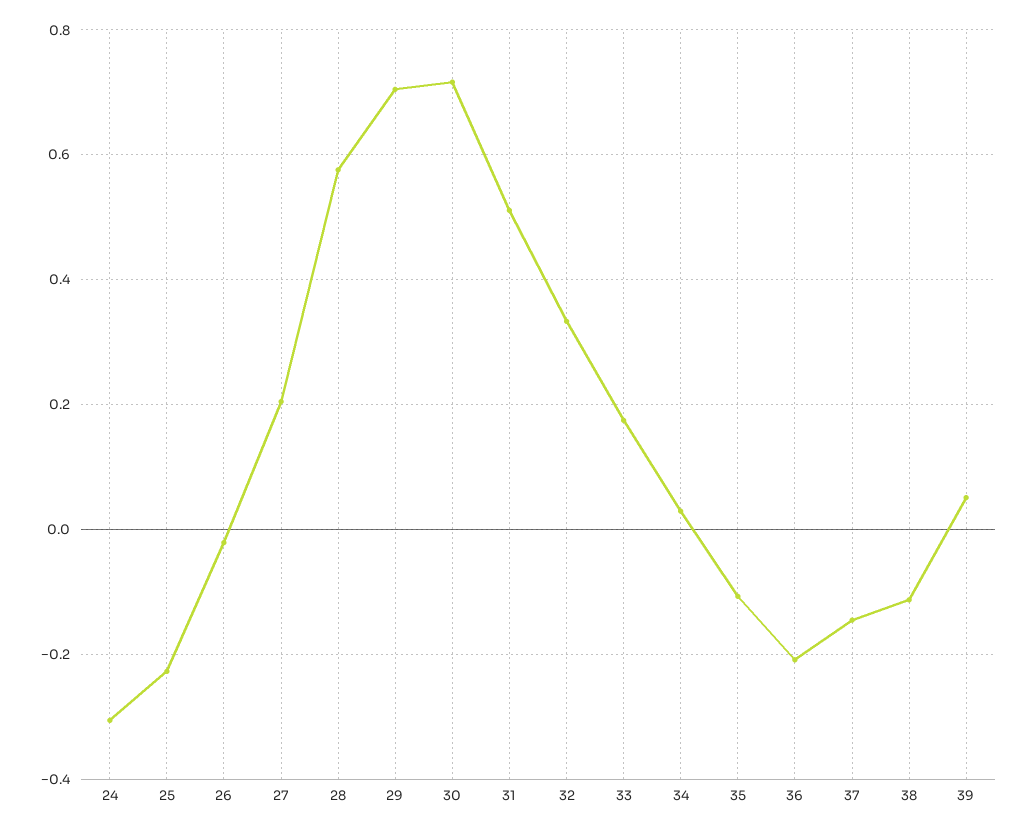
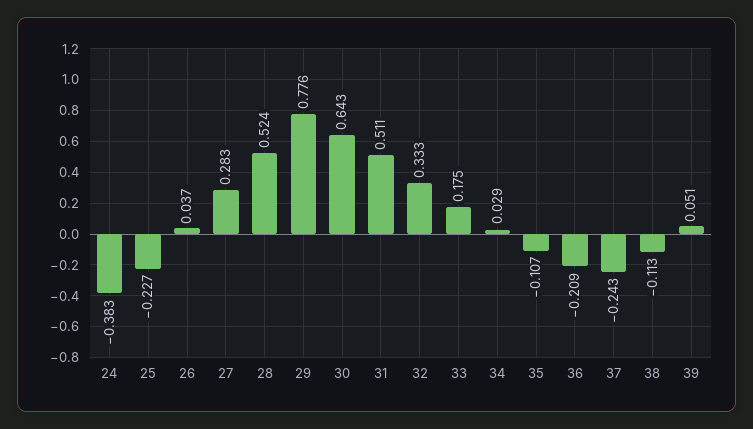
  {
-   "24": -0.3,
+   "24": -0.383,
    "25": -0.227,
-   "26": -0.02,
+   "26": 0.037,
-   "27": 0.2,
+   "27": 0.283,
-   "28": 0.58,
+   "28": 0.524,
-   "29": 0.7,
+   "29": 0.776,
-   "30": 0.72,
+   "30": 0.643,
    "31": 0.511,
    "32": 0.333,
    "33": 0.175,
    "34": 0.029,
    "35": -0.107,
    "36": -0.209,
-   "37": -0.14,
+   "37": -0.243,
    "38": -0.113,
    "39": 0.051
  }

